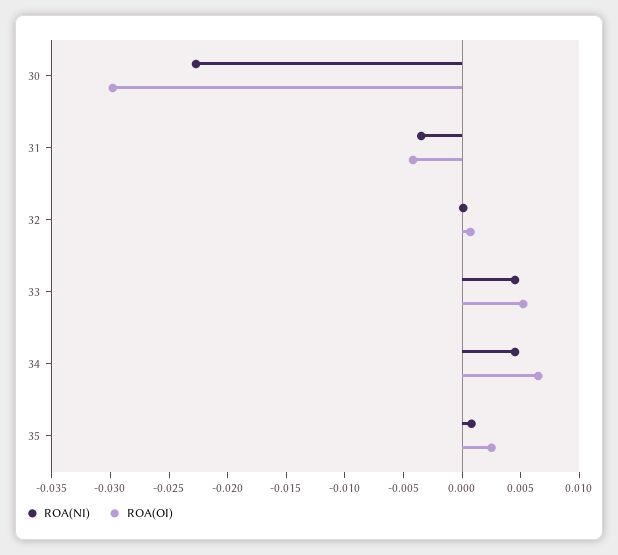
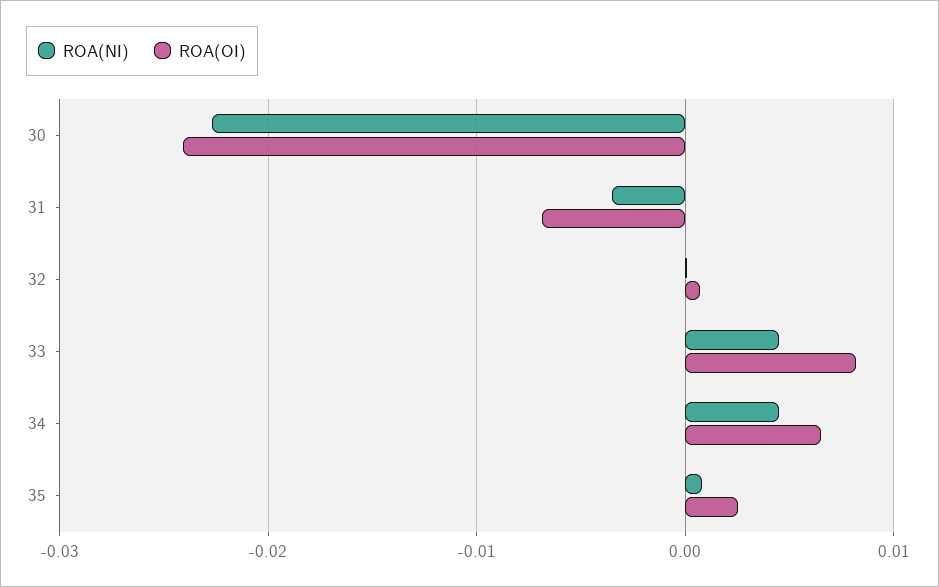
  {
    "ROA(NI)": {
      "30": -0.023,
      "31": -0.004,
      "32": 0,
      "33": 0.005,
      "34": 0.005,
      "35": 0.001
    },
    "ROA(OI)": {
-     "30": -0.03,
+     "30": -0.024,
-     "31": -0.004,
+     "31": -0.007,
      "32": 0.001,
-     "33": 0.005,
+     "33": 0.008,
      "34": 0.007,
      "35": 0.003
    }
  }

